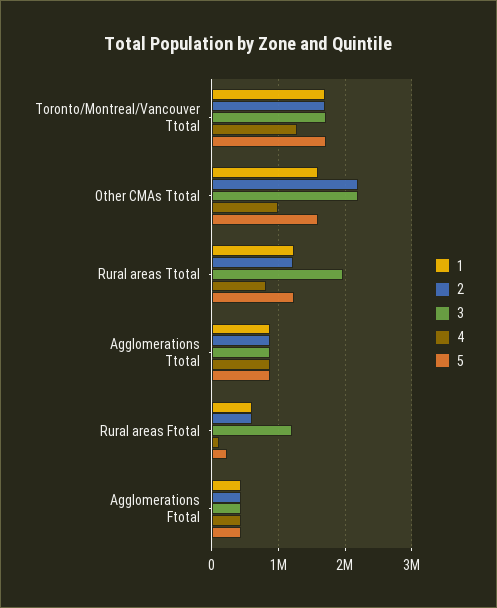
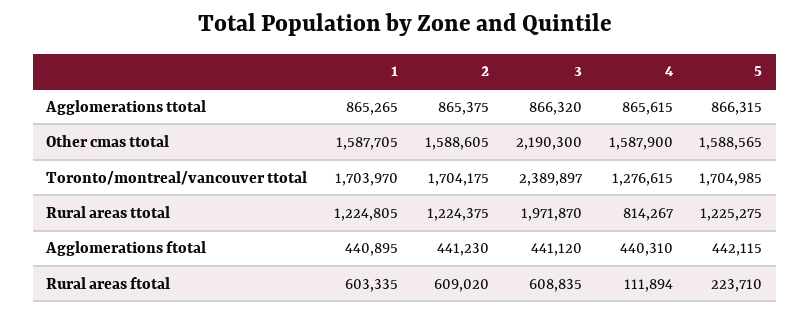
  {
    "1": {
      "Toronto/Montreal/Vancouver Ttotal": 1703970,
      "Other CMAs Ttotal": 1587705,
      "Rural areas Ttotal": 1224805,
      "Agglomerations Ttotal": 865265,
      "Rural areas Ftotal": 603335,
      "Agglomerations Ftotal": 440895
    },
    "2": {
      "Toronto/Montreal/Vancouver Ttotal": 1704175,
-     "Other CMAs Ttotal": 2200000,
+     "Other CMAs Ttotal": 1588605,
      "Rural areas Ttotal": 1224375,
      "Agglomerations Ttotal": 865375,
      "Rural areas Ftotal": 609020,
      "Agglomerations Ftotal": 441230
    },
    "3": {
-     "Toronto/Montreal/Vancouver Ttotal": 1700000,
+     "Toronto/Montreal/Vancouver Ttotal": 2389897,
      "Other CMAs Ttotal": 2190300,
      "Rural areas Ttotal": 1971870,
      "Agglomerations Ttotal": 866320,
-     "Rural areas Ftotal": 1200000,
+     "Rural areas Ftotal": 608835,
      "Agglomerations Ftotal": 441120
    },
    "4": {
      "Toronto/Montreal/Vancouver Ttotal": 1276615,
-     "Other CMAs Ttotal": 1000000,
+     "Other CMAs Ttotal": 1587900,
      "Rural areas Ttotal": 814267,
      "Agglomerations Ttotal": 865615,
      "Rural areas Ftotal": 111894,
      "Agglomerations Ftotal": 440310
    },
    "5": {
      "Toronto/Montreal/Vancouver Ttotal": 1704985,
      "Other CMAs Ttotal": 1588565,
      "Rural areas Ttotal": 1225275,
      "Agglomerations Ttotal": 866315,
      "Rural areas Ftotal": 223710,
      "Agglomerations Ftotal": 442115
    }
  }

